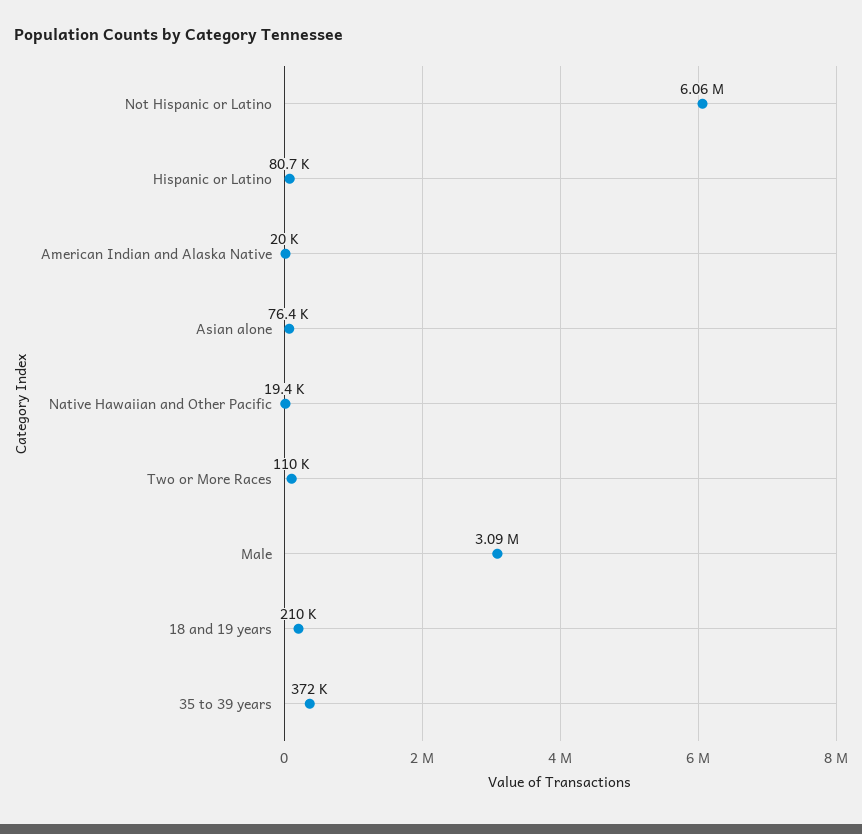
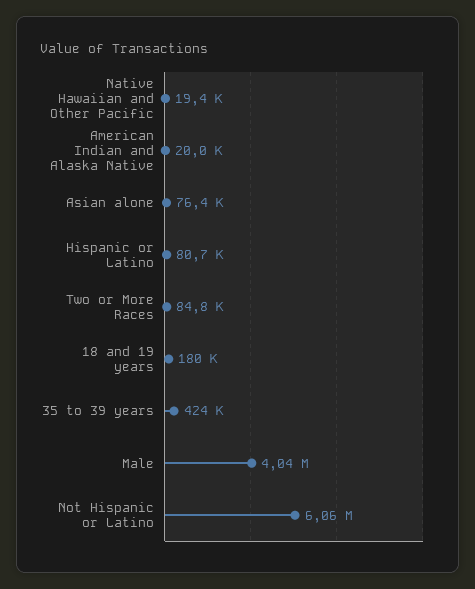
  {
    "Not Hispanic or Latino": 6060000,
    "Hispanic or Latino": 80700,
    "American Indian and Alaska Native": 20000,
    "Asian alone": 76400,
    "Native Hawaiian and Other Pacific": 19400,
-   "Two or More Races": 110000,
+   "Two or More Races": 84800,
-   "Male": 3090000,
+   "Male": 4040000,
-   "18 and 19 years": 210000,
+   "18 and 19 years": 180000,
-   "35 to 39 years": 372000
+   "35 to 39 years": 424000
  }

